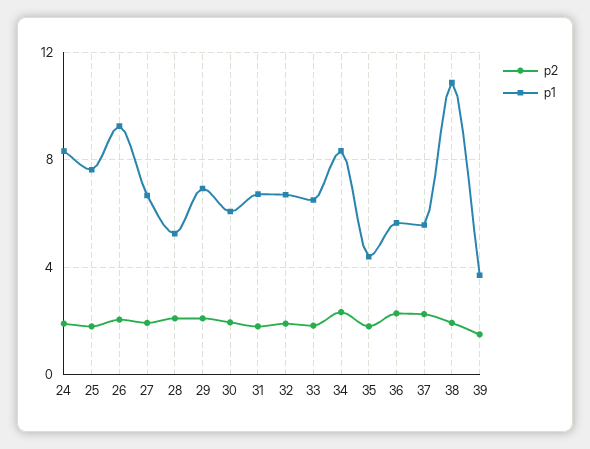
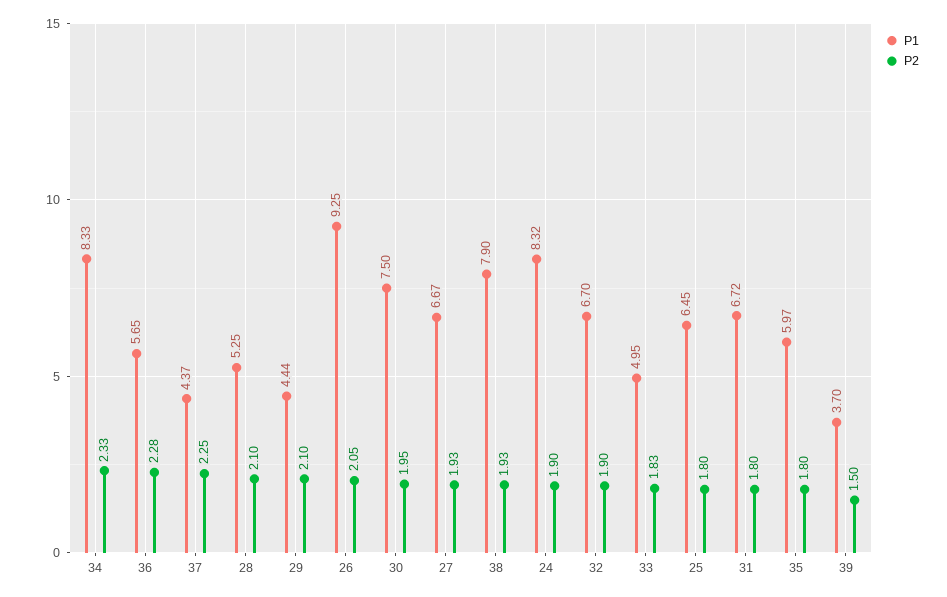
  {
    "p2": {
      "24": 1.9,
      "25": 1.8,
      "26": 2.05,
      "27": 1.93,
      "28": 2.1,
      "29": 2.1,
      "30": 1.95,
      "31": 1.8,
      "32": 1.9,
      "33": 1.83,
      "34": 2.33,
      "35": 1.8,
      "36": 2.28,
      "37": 2.25,
      "38": 1.93,
      "39": 1.5
    },
    "p1": {
      "24": 8.32,
-     "25": 7.5,
+     "25": 6.45,
      "26": 9.25,
      "27": 6.67,
      "28": 5.25,
-     "29": 7,
+     "29": 4.44,
-     "30": 6,
+     "30": 7.5,
      "31": 6.72,
      "32": 6.7,
-     "33": 6.5,
+     "33": 4.95,
      "34": 8.33,
-     "35": 4.5,
+     "35": 5.97,
      "36": 5.65,
-     "37": 5.5,
+     "37": 4.37,
-     "38": 11,
+     "38": 7.9,
      "39": 3.7
    }
  }

